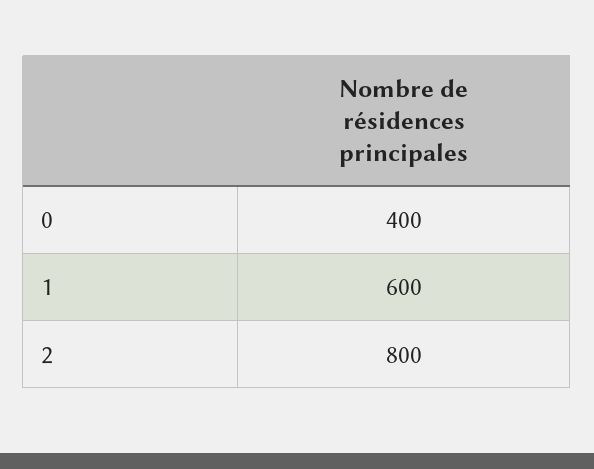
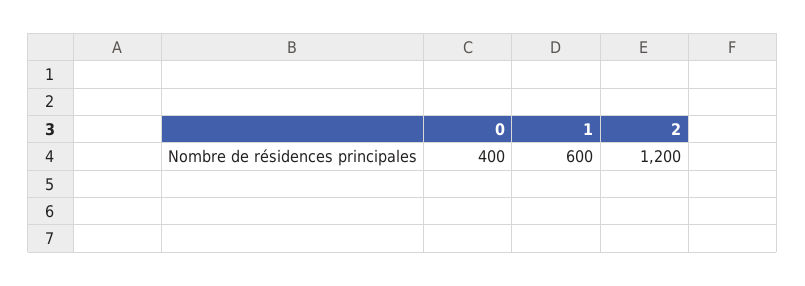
  {
    "0": 400,
    "1": 600,
-   "2": 800
+   "2": 1200
  }

